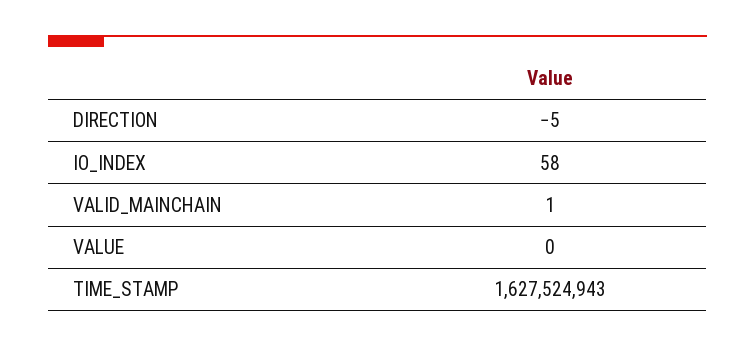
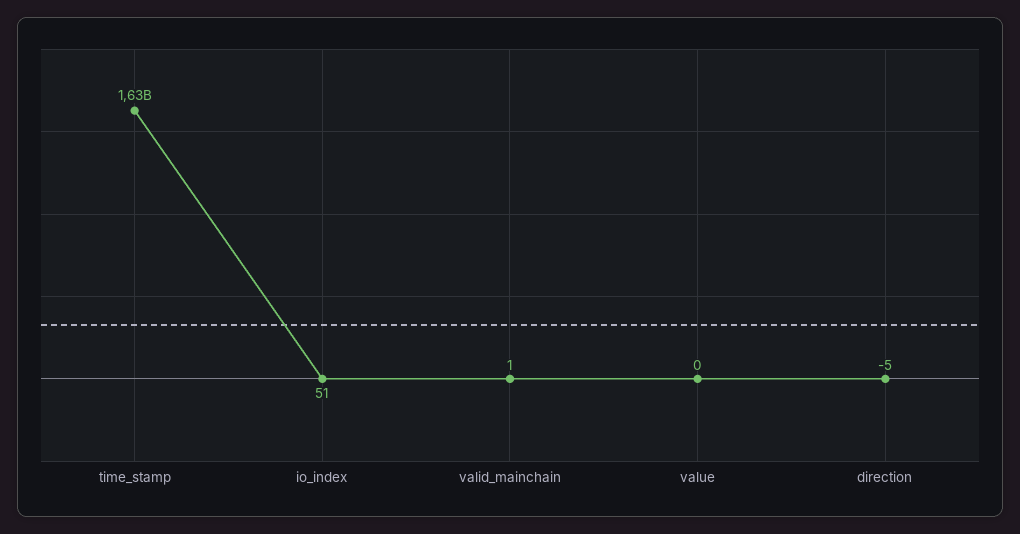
  {
    "DIRECTION": -5,
-   "IO_INDEX": 58,
+   "IO_INDEX": 51,
    "VALID_MAINCHAIN": 1,
    "VALUE": 0,
    "TIME_STAMP": 1627524943
  }

